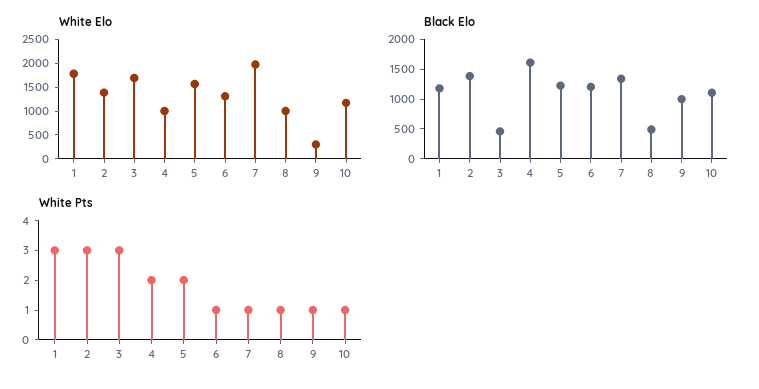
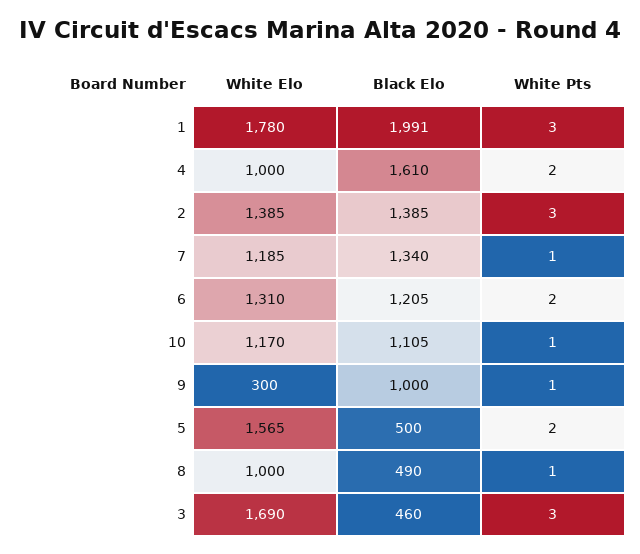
  {
    "White Elo": {
      "1": 1780,
      "2": 1385,
      "3": 1690,
      "4": 1000,
      "5": 1565,
      "6": 1310,
-     "7": 2000,
+     "7": 1185,
      "8": 1000,
      "9": 300,
      "10": 1170
    },
    "Black Elo": {
-     "1": 1250,
+     "1": 1991,
      "2": 1385,
      "3": 460,
      "4": 1610,
-     "5": 1250,
+     "5": 500,
      "6": 1205,
      "7": 1340,
      "8": 490,
      "9": 1000,
      "10": 1105
    },
    "White Pts": {
      "1": 3,
      "2": 3,
      "3": 3,
      "4": 2,
      "5": 2,
-     "6": 1,
+     "6": 2,
      "7": 1,
      "8": 1,
      "9": 1,
      "10": 1
    }
  }

